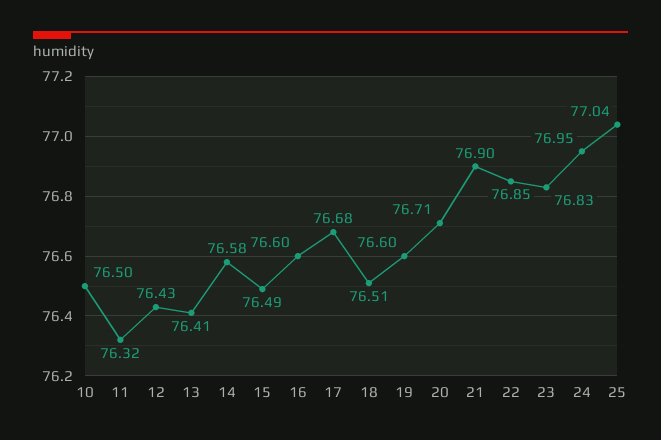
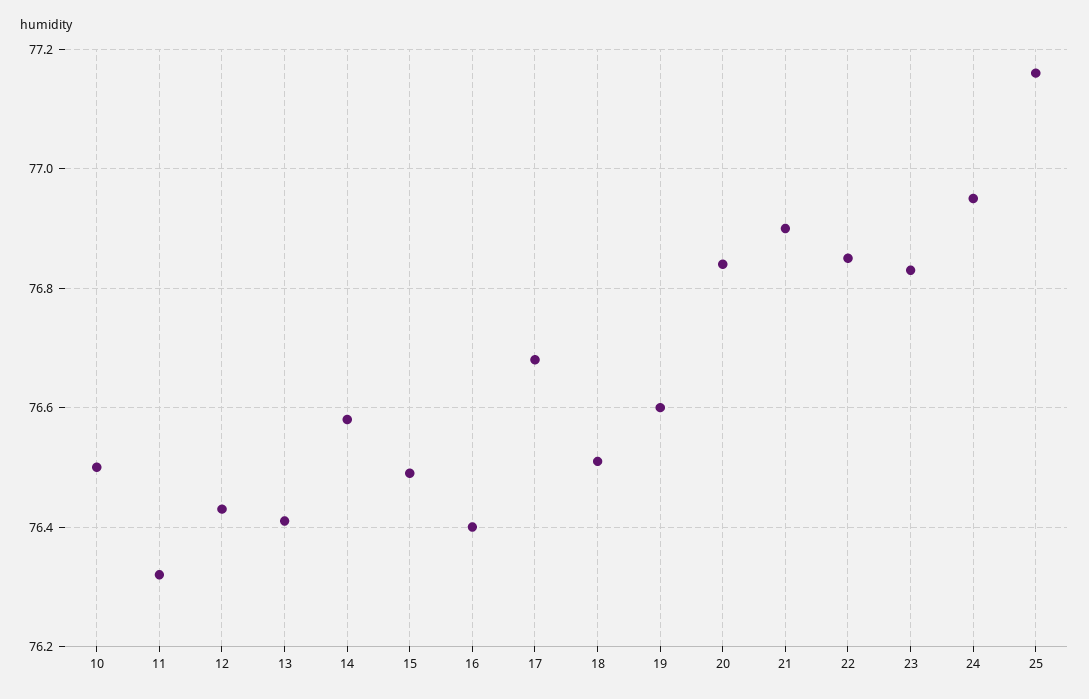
  {
    "10": 76.5,
    "11": 76.32,
    "12": 76.43,
    "13": 76.41,
    "14": 76.58,
    "15": 76.49,
-   "16": 76.6,
+   "16": 76.4,
    "17": 76.68,
    "18": 76.51,
    "19": 76.6,
-   "20": 76.71,
+   "20": 76.85,
    "21": 76.9,
    "22": 76.85,
    "23": 76.83,
    "24": 76.95,
-   "25": 77.04
+   "25": 77.15
  }

